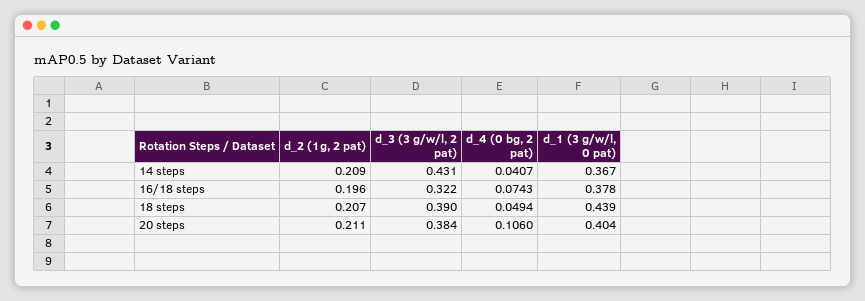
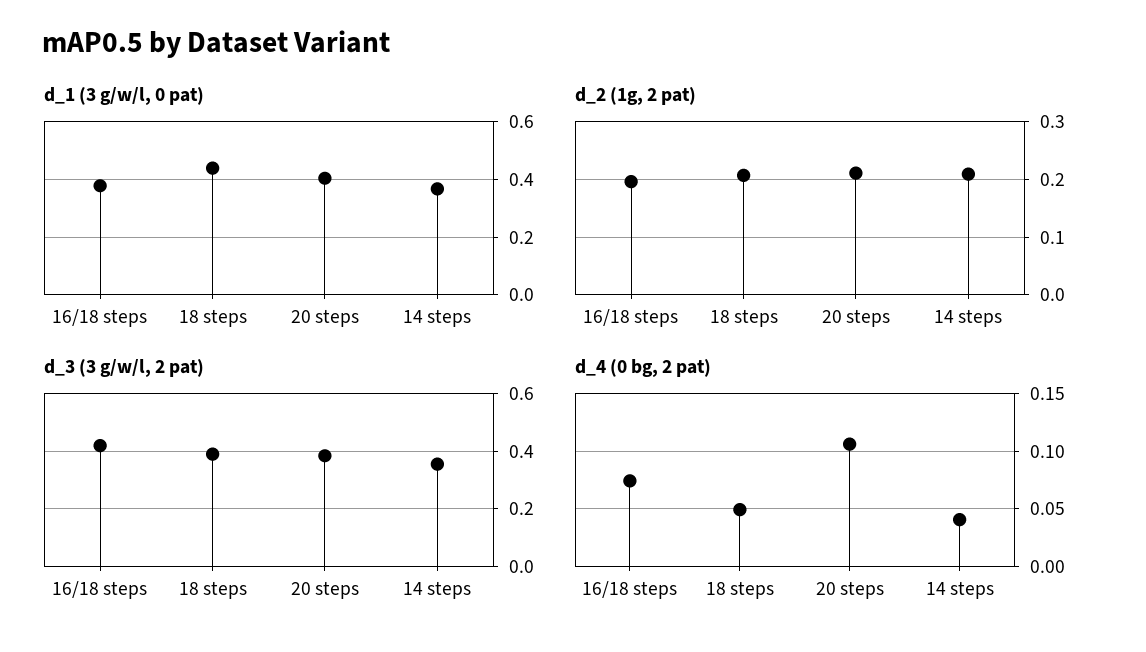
  {
    "d_2 (1g, 2 pat)": {
      "14 steps": 0.209,
      "16/18 steps": 0.196,
      "18 steps": 0.207,
      "20 steps": 0.211
    },
    "d_3 (3 g/w/l, 2 pat)": {
-     "14 steps": 0.431,
+     "14 steps": 0.35,
-     "16/18 steps": 0.322,
+     "16/18 steps": 0.425,
      "18 steps": 0.39,
      "20 steps": 0.384
    },
    "d_4 (0 bg, 2 pat)": {
      "14 steps": 0.0407,
      "16/18 steps": 0.0743,
      "18 steps": 0.0494,
      "20 steps": 0.106
    },
    "d_1 (3 g/w/l, 0 pat)": {
      "14 steps": 0.367,
      "16/18 steps": 0.378,
      "18 steps": 0.439,
      "20 steps": 0.404
    }
  }

